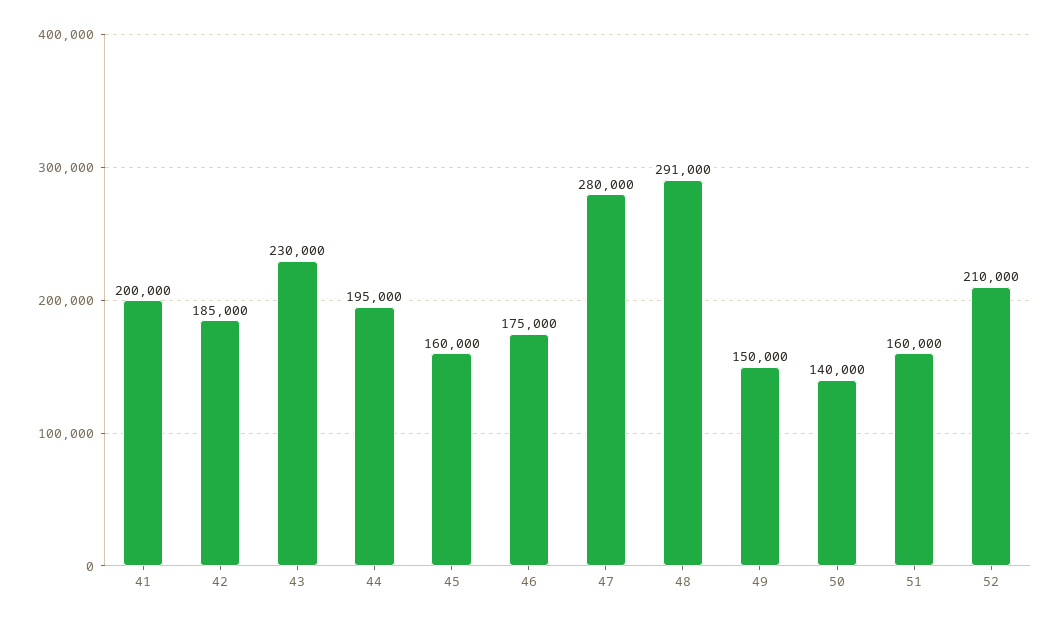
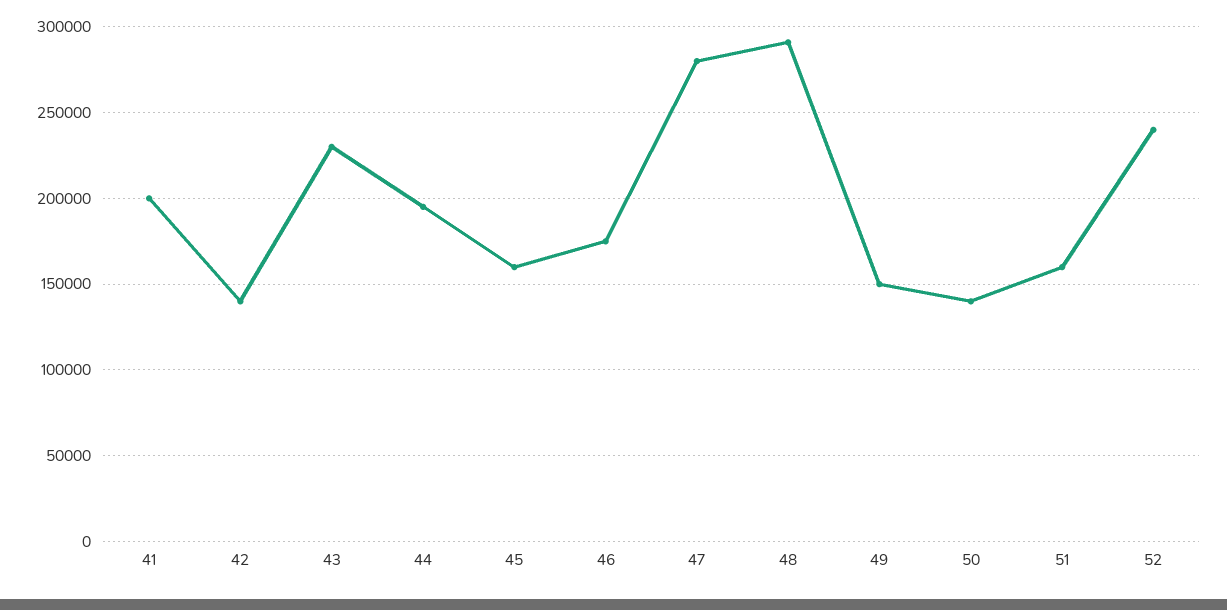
  {
    "41": 200000,
-   "42": 185000,
+   "42": 140000,
    "43": 230000,
    "44": 195000,
    "45": 160000,
    "46": 175000,
    "47": 280000,
    "48": 291000,
    "49": 150000,
    "50": 140000,
    "51": 160000,
-   "52": 210000
+   "52": 240000
  }

